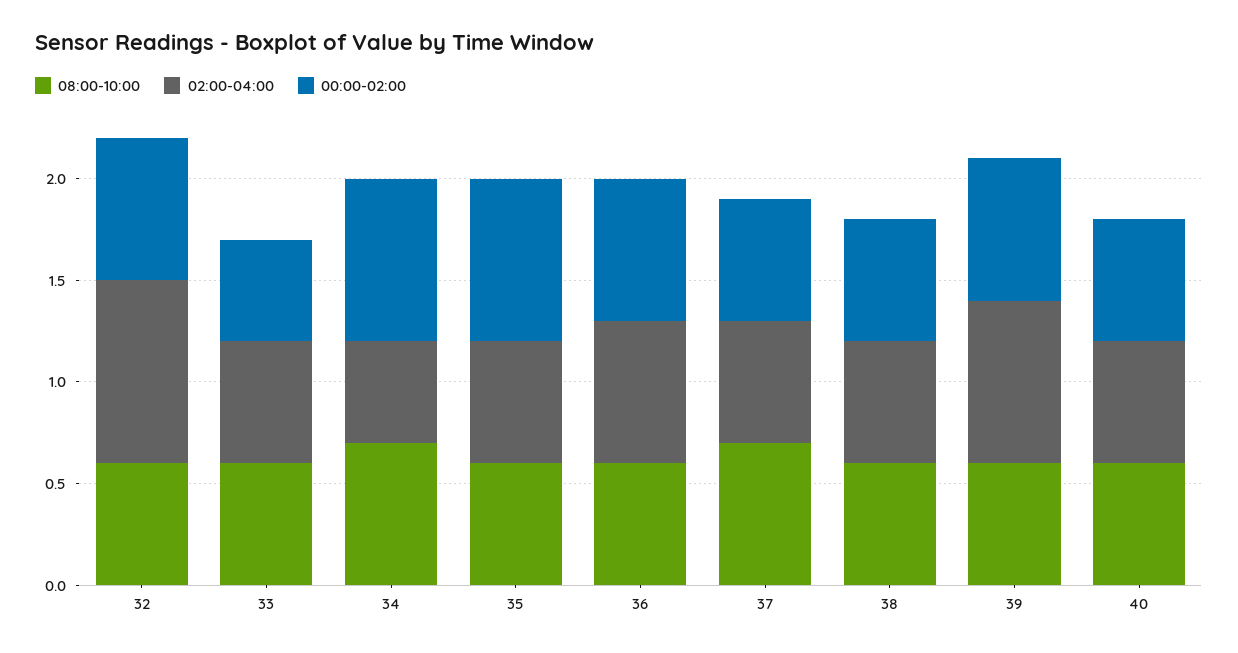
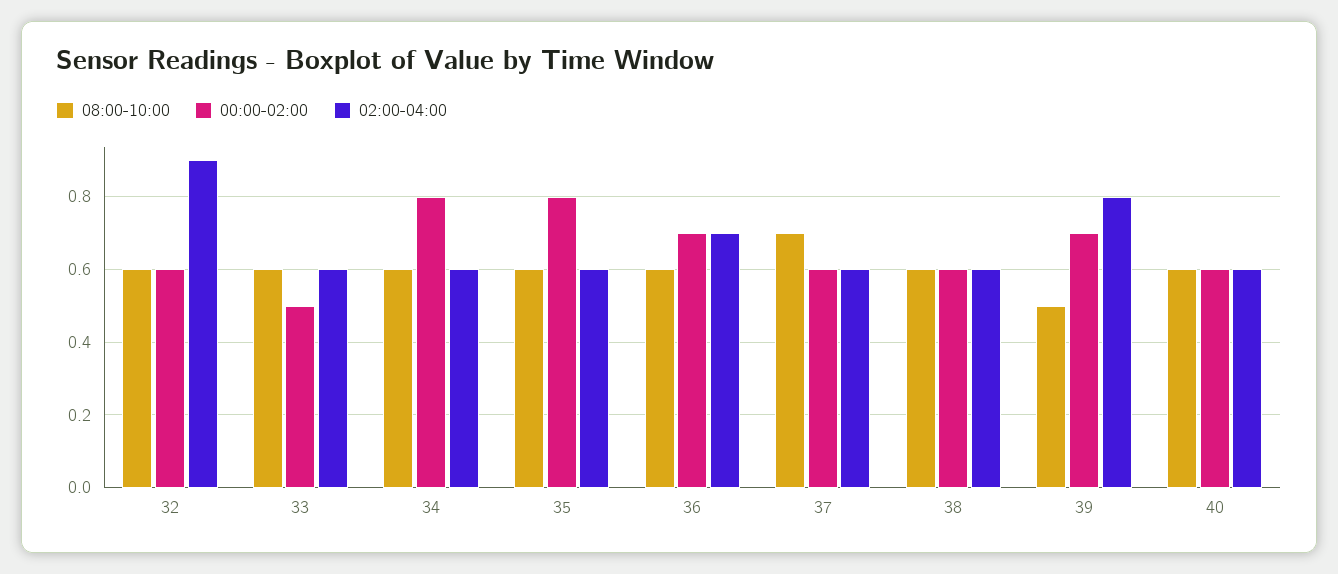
  {
    "08:00-10:00": {
      "32": 0.6,
      "33": 0.6,
-     "34": 0.7,
+     "34": 0.6,
      "35": 0.6,
      "36": 0.6,
      "37": 0.7,
      "38": 0.6,
-     "39": 0.6,
+     "39": 0.5,
      "40": 0.6
    },
    "02:00-04:00": {
      "32": 0.9,
      "33": 0.6,
-     "34": 0.5,
+     "34": 0.6,
      "35": 0.6,
      "36": 0.7,
      "37": 0.6,
      "38": 0.6,
      "39": 0.8,
      "40": 0.6
    },
    "00:00-02:00": {
-     "32": 0.7,
+     "32": 0.6,
      "33": 0.5,
      "34": 0.8,
      "35": 0.8,
      "36": 0.7,
      "37": 0.6,
      "38": 0.6,
      "39": 0.7,
      "40": 0.6
    }
  }

